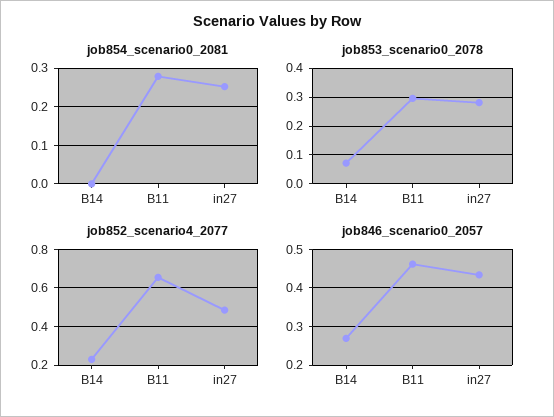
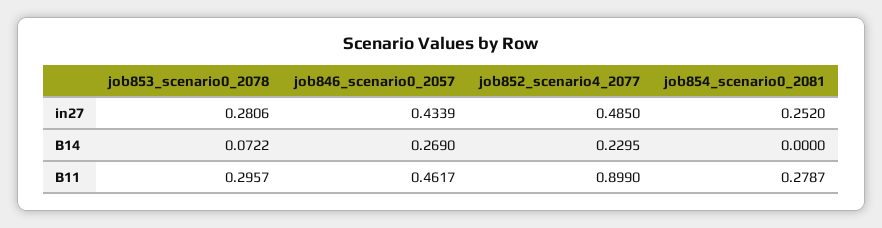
  {
    "job854_scenario0_2081": {
      "B14": 0,
      "B11": 0.2787,
      "in27": 0.252
    },
    "job853_scenario0_2078": {
      "B14": 0.0722,
      "B11": 0.2957,
      "in27": 0.2806
    },
    "job852_scenario4_2077": {
      "B14": 0.2295,
-     "B11": 0.65,
+     "B11": 0.899,
      "in27": 0.485
    },
    "job846_scenario0_2057": {
      "B14": 0.269,
      "B11": 0.4617,
      "in27": 0.4339
    }
  }

